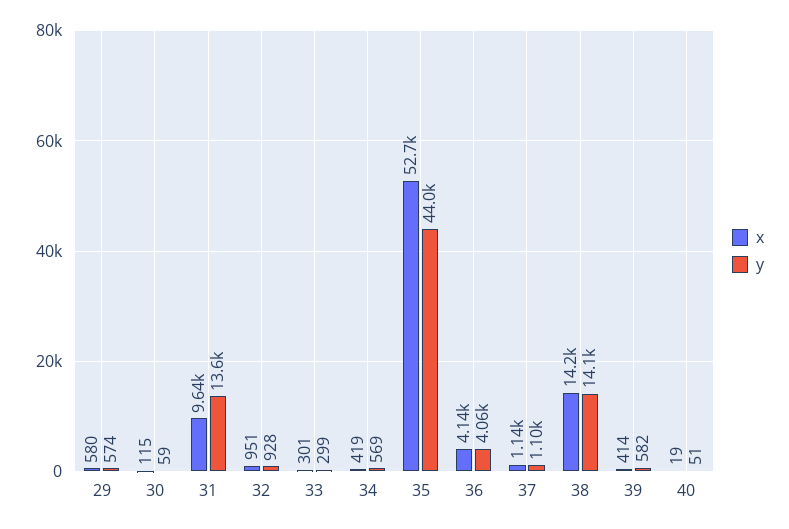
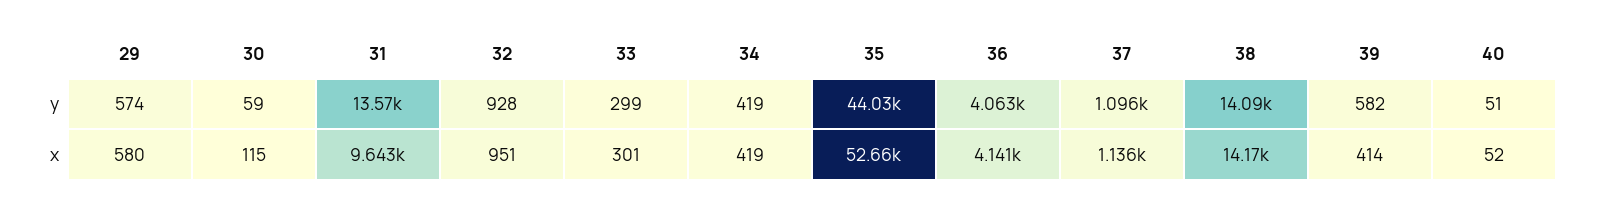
  {
    "x": {
      "29": 580,
      "30": 115,
      "31": 9643,
      "32": 951,
      "33": 301,
      "34": 419,
      "35": 52660,
      "36": 4141,
      "37": 1136,
      "38": 14170,
      "39": 414,
-     "40": 19
+     "40": 52
    },
    "y": {
      "29": 574,
      "30": 59,
      "31": 13570,
      "32": 928,
      "33": 299,
-     "34": 569,
+     "34": 419,
      "35": 44030,
      "36": 4063,
      "37": 1096,
      "38": 14090,
      "39": 582,
      "40": 51
    }
  }

